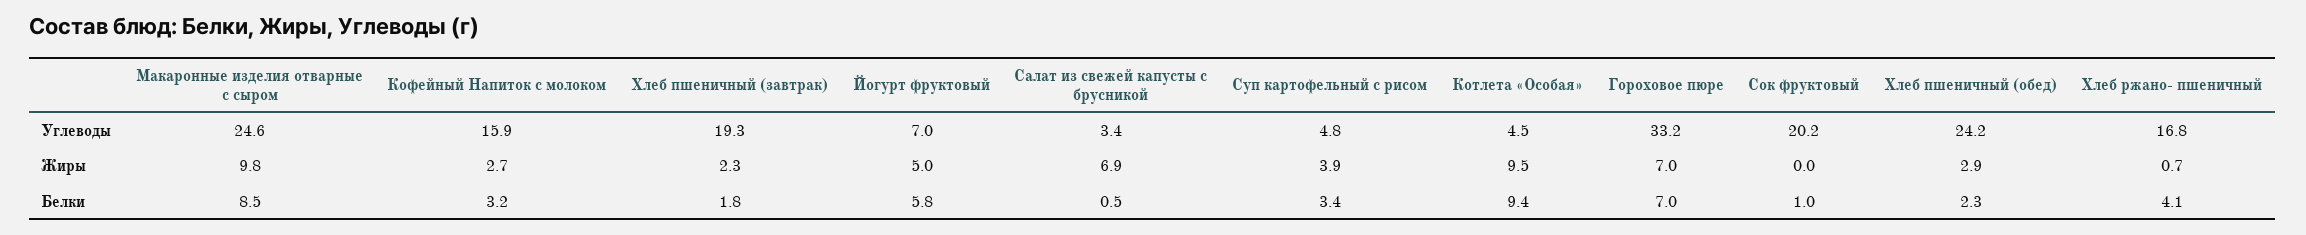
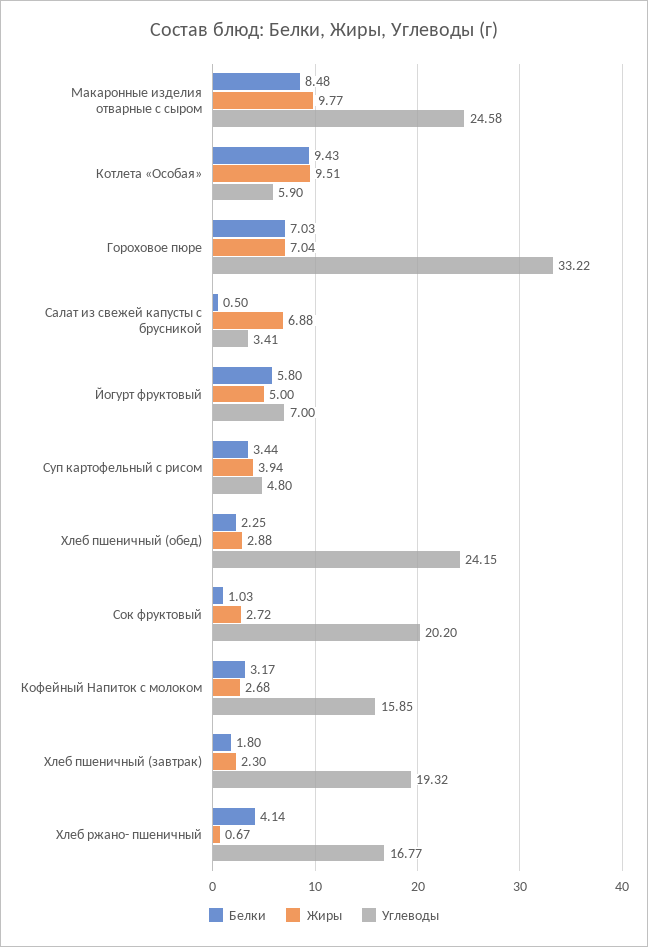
  {
    "Углеводы": {
      "Макаронные изделия отварные с сыром": 24.58,
      "Кофейный Напиток с молоком": 15.85,
      "Хлеб пшеничный (завтрак)": 19.32,
      "Йогурт фруктовый": 7,
      "Салат из свежей капусты с брусникой": 3.41,
      "Суп картофельный с рисом": 4.8,
-     "Котлета «Особая»": 4.5,
+     "Котлета «Особая»": 5.9,
      "Гороховое пюре": 33.22,
      "Сок фруктовый": 20.2,
      "Хлеб пшеничный (обед)": 24.15,
      "Хлеб ржано- пшеничный": 16.77
    },
    "Жиры": {
      "Макаронные изделия отварные с сыром": 9.77,
      "Кофейный Напиток с молоком": 2.68,
      "Хлеб пшеничный (завтрак)": 2.3,
      "Йогурт фруктовый": 5,
      "Салат из свежей капусты с брусникой": 6.88,
      "Суп картофельный с рисом": 3.94,
      "Котлета «Особая»": 9.51,
      "Гороховое пюре": 7.04,
-     "Сок фруктовый": 0,
+     "Сок фруктовый": 2.72,
      "Хлеб пшеничный (обед)": 2.88,
      "Хлеб ржано- пшеничный": 0.67
    },
    "Белки": {
      "Макаронные изделия отварные с сыром": 8.48,
      "Кофейный Напиток с молоком": 3.17,
      "Хлеб пшеничный (завтрак)": 1.8,
      "Йогурт фруктовый": 5.8,
      "Салат из свежей капусты с брусникой": 0.5,
      "Суп картофельный с рисом": 3.44,
      "Котлета «Особая»": 9.43,
      "Гороховое пюре": 7.03,
      "Сок фруктовый": 1.03,
      "Хлеб пшеничный (обед)": 2.25,
      "Хлеб ржано- пшеничный": 4.14
    }
  }

